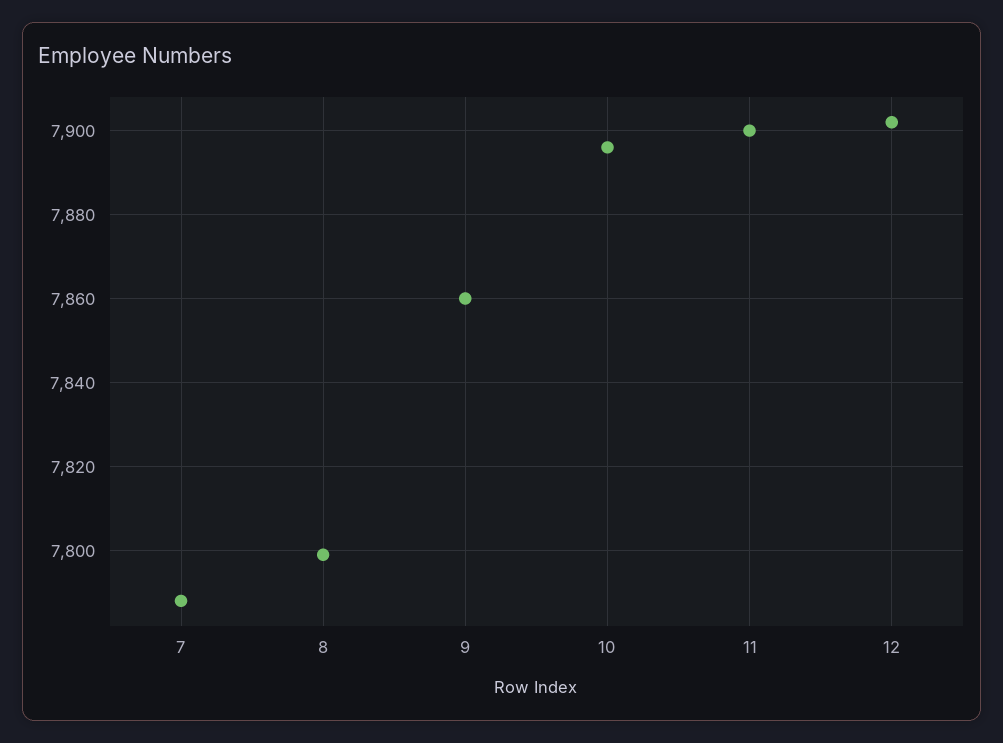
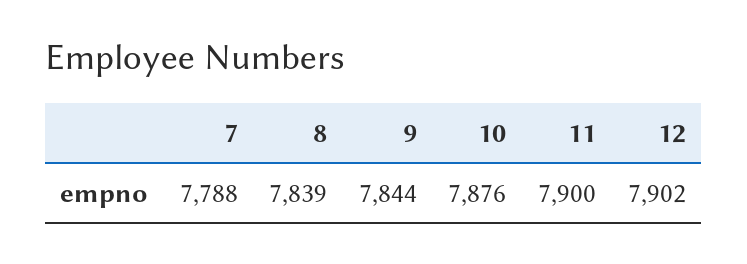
  {
    "7": 7788,
-   "8": 7800,
+   "8": 7839,
-   "9": 7860,
+   "9": 7844,
-   "10": 7895,
+   "10": 7876,
    "11": 7900,
    "12": 7902
  }

